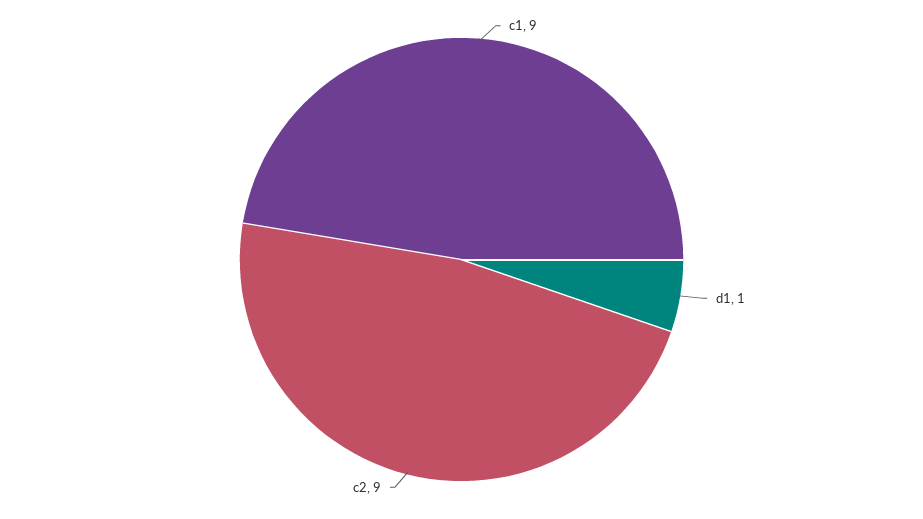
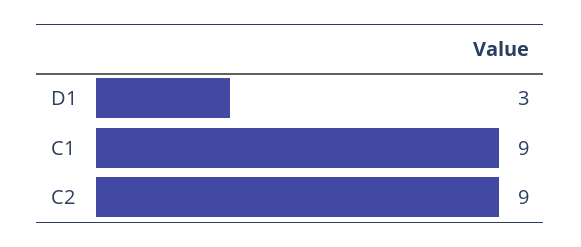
  {
    "c1": 9,
-   "d1": 1,
+   "d1": 3,
    "c2": 9
  }

